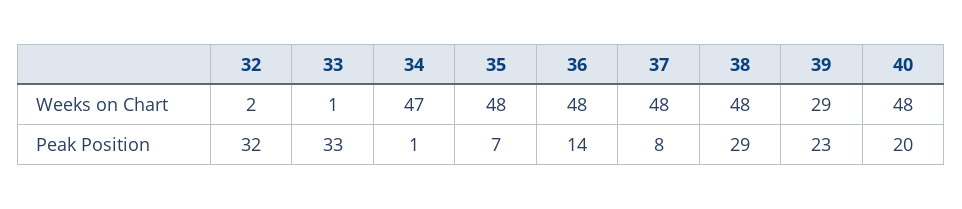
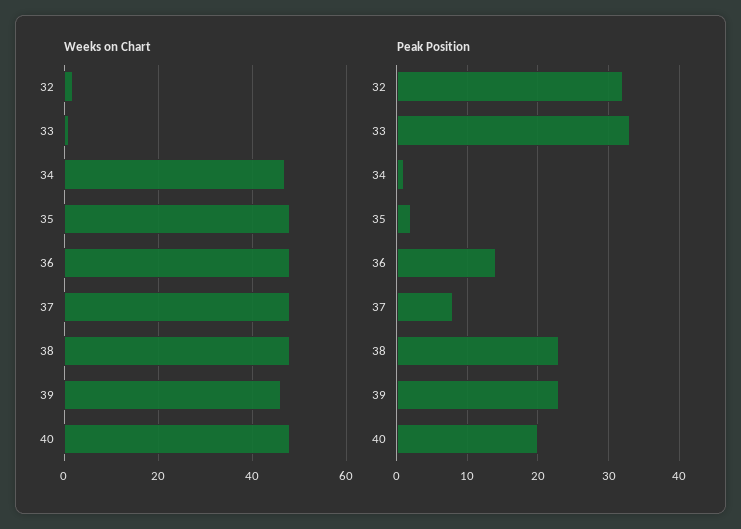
  {
    "Weeks on Chart": {
      "32": 2,
      "33": 1,
      "34": 47,
      "35": 48,
      "36": 48,
      "37": 48,
      "38": 48,
-     "39": 29,
+     "39": 45,
      "40": 48
    },
    "Peak Position": {
      "32": 32,
      "33": 33,
      "34": 1,
-     "35": 7,
+     "35": 2,
      "36": 14,
      "37": 8,
-     "38": 29,
+     "38": 23,
      "39": 23,
      "40": 20
    }
  }

